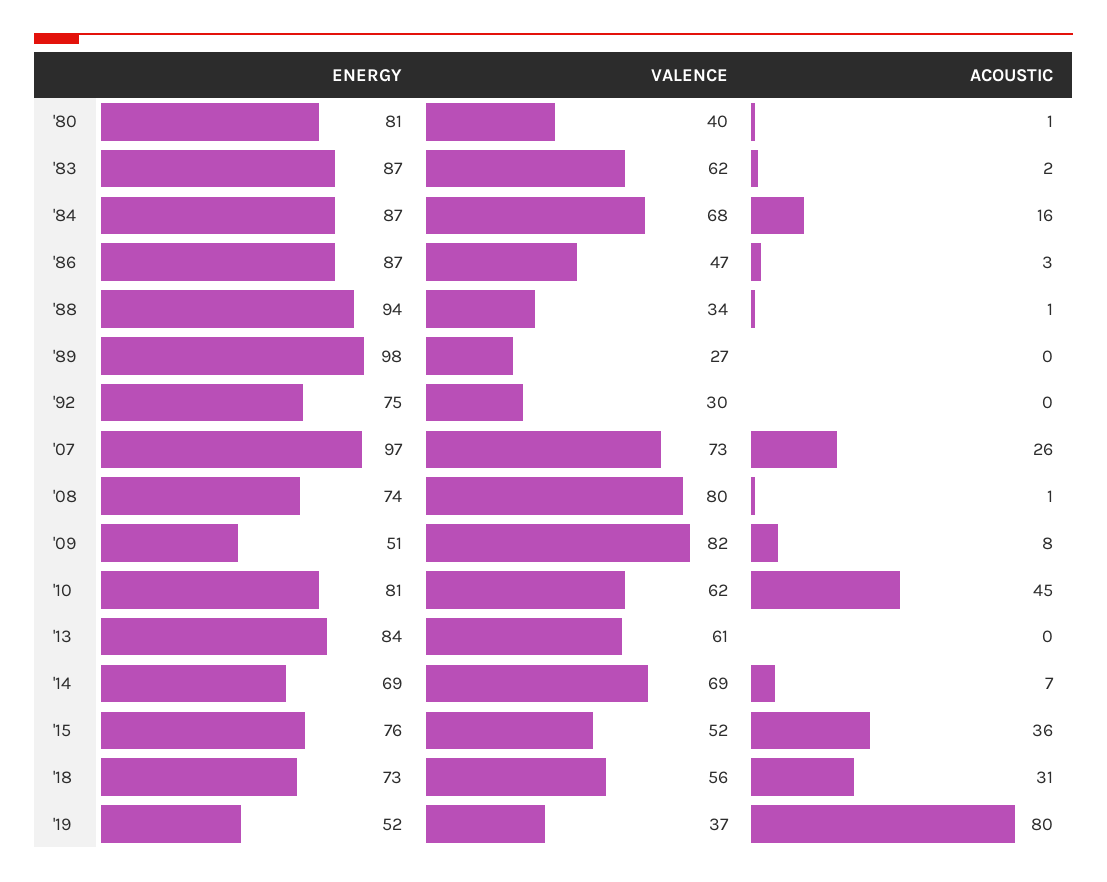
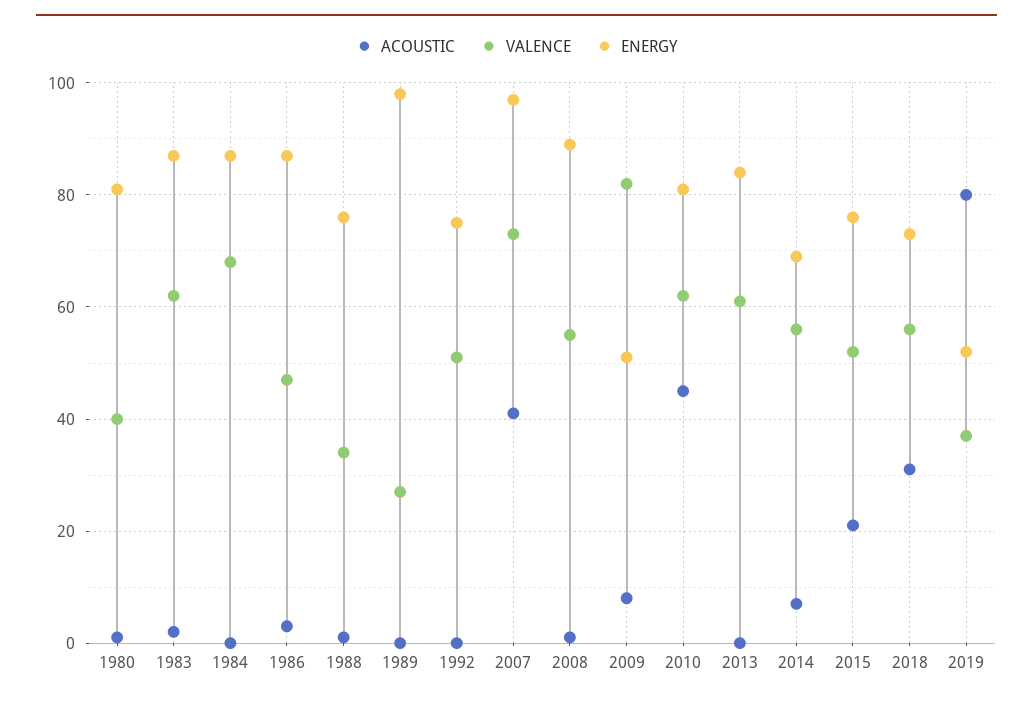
  {
    "ENERGY": {
      "'80": 81,
      "'83": 87,
      "'84": 87,
      "'86": 87,
-     "'88": 94,
+     "'88": 75,
      "'89": 98,
      "'92": 75,
      "'07": 97,
-     "'08": 74,
+     "'08": 90,
      "'09": 51,
      "'10": 81,
      "'13": 84,
      "'14": 69,
      "'15": 76,
      "'18": 73,
      "'19": 52
    },
    "VALENCE": {
      "'80": 40,
      "'83": 62,
      "'84": 68,
      "'86": 47,
      "'88": 34,
      "'89": 27,
-     "'92": 30,
+     "'92": 50,
      "'07": 73,
-     "'08": 80,
+     "'08": 55,
      "'09": 82,
      "'10": 62,
      "'13": 61,
-     "'14": 69,
+     "'14": 55,
      "'15": 52,
      "'18": 56,
      "'19": 37
    },
    "ACOUSTIC": {
      "'80": 1,
      "'83": 2,
-     "'84": 16,
+     "'84": 0,
      "'86": 3,
      "'88": 1,
      "'89": 0,
      "'92": 0,
-     "'07": 26,
+     "'07": 40,
      "'08": 1,
      "'09": 8,
      "'10": 45,
      "'13": 0,
      "'14": 7,
-     "'15": 36,
+     "'15": 20,
      "'18": 31,
      "'19": 80
    }
  }

